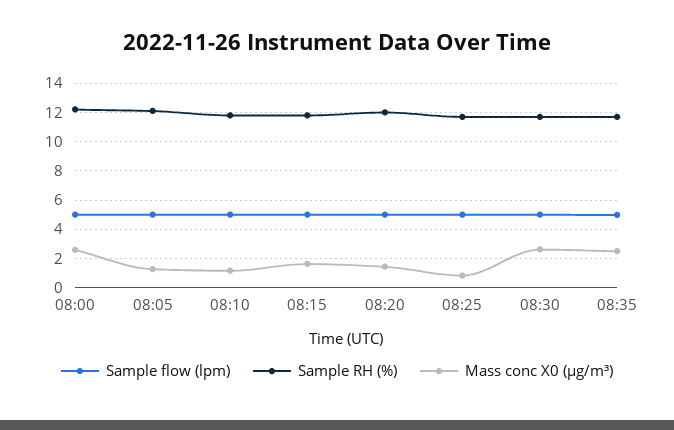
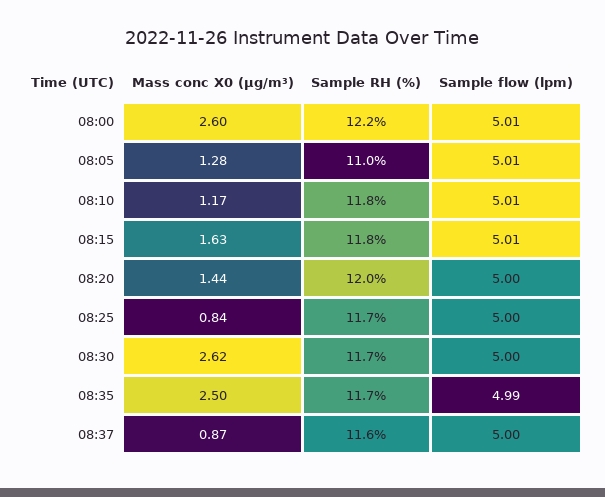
  {
    "Sample flow (lpm)": {
      "08:00": 5.01,
      "08:05": 5.01,
      "08:10": 5.01,
      "08:15": 5.01,
      "08:20": 5,
      "08:25": 5,
      "08:30": 5,
-     "08:35": 4.99
+     "08:35": 4.99,
+     "08:37": 5
    },
    "Sample RH (%)": {
      "08:00": 12.2,
-     "08:05": 12,
+     "08:05": 11,
      "08:10": 11.8,
      "08:15": 11.8,
      "08:20": 12,
      "08:25": 11.7,
      "08:30": 11.7,
-     "08:35": 11.7
+     "08:35": 11.7,
+     "08:37": 11.6
    },
    "Mass conc X0 (μg/m³)": {
      "08:00": 2.6,
      "08:05": 1.28,
      "08:10": 1.17,
      "08:15": 1.63,
      "08:20": 1.44,
      "08:25": 0.84,
      "08:30": 2.62,
-     "08:35": 2.5
+     "08:35": 2.5,
+     "08:37": 0.87
    }
  }

